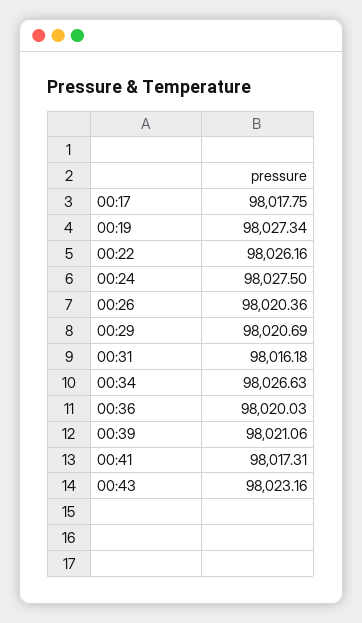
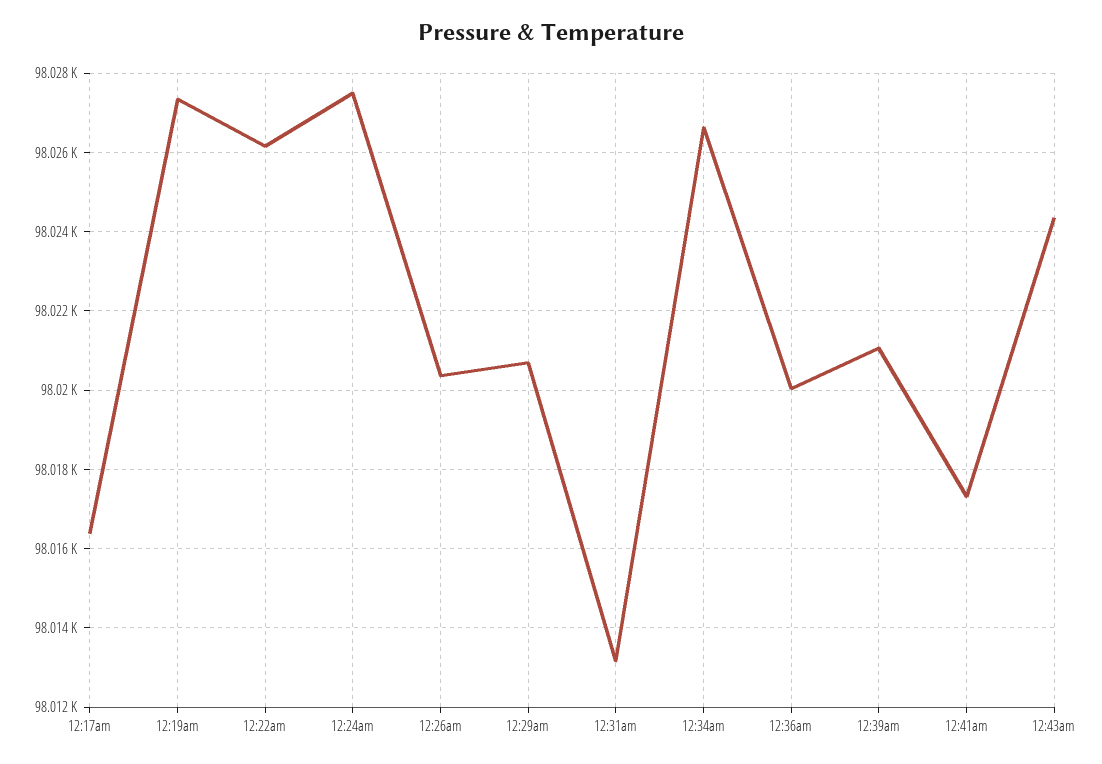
  {
-   "00:17": 98017.75,
+   "00:17": 98016.4,
    "00:19": 98027.34,
    "00:22": 98026.16,
    "00:24": 98027.5,
    "00:26": 98020.36,
    "00:29": 98020.69,
-   "00:31": 98016.18,
+   "00:31": 98013.2,
    "00:34": 98026.63,
    "00:36": 98020.03,
    "00:39": 98021.06,
    "00:41": 98017.31,
-   "00:43": 98023.16
+   "00:43": 98024.4
  }

